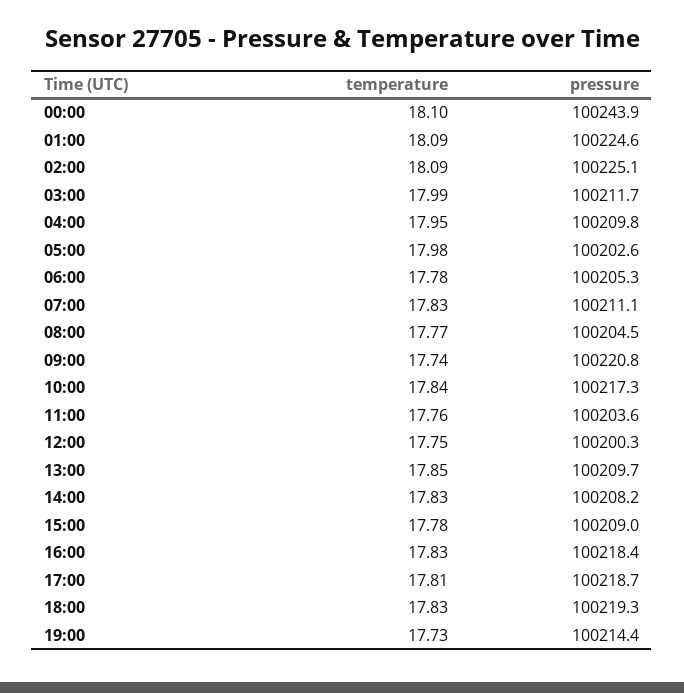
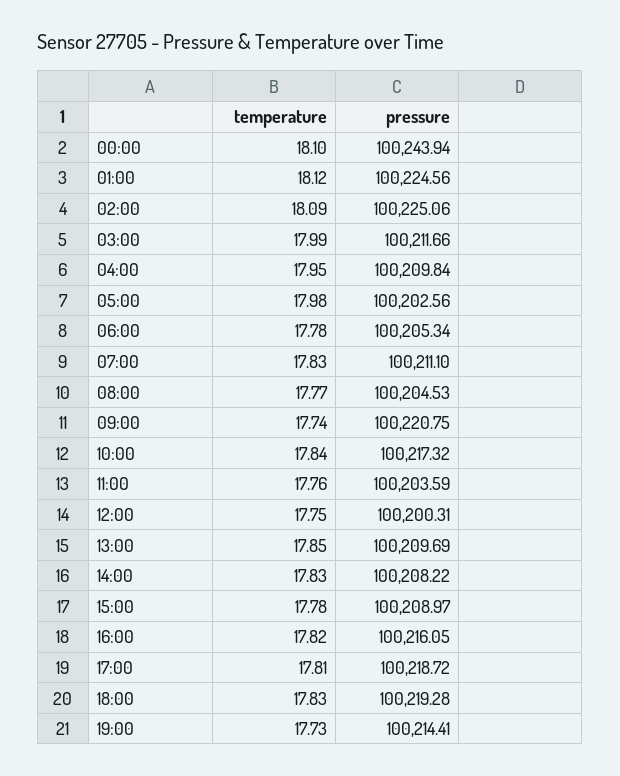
  {
    "temperature": {
      "00:00": 18.1,
-     "01:00": 18.09,
+     "01:00": 18.12,
      "02:00": 18.09,
      "03:00": 17.99,
      "04:00": 17.95,
      "05:00": 17.98,
      "06:00": 17.78,
      "07:00": 17.83,
      "08:00": 17.77,
      "09:00": 17.74,
      "10:00": 17.84,
      "11:00": 17.76,
      "12:00": 17.75,
      "13:00": 17.85,
      "14:00": 17.83,
      "15:00": 17.78,
-     "16:00": 17.83,
+     "16:00": 17.82,
      "17:00": 17.81,
      "18:00": 17.83,
      "19:00": 17.73
    },
    "pressure": {
      "00:00": 100243.94,
      "01:00": 100224.56,
      "02:00": 100225.06,
      "03:00": 100211.66,
      "04:00": 100209.84,
      "05:00": 100202.56,
      "06:00": 100205.34,
      "07:00": 100211.1,
      "08:00": 100204.53,
      "09:00": 100220.75,
      "10:00": 100217.32,
      "11:00": 100203.59,
      "12:00": 100200.31,
      "13:00": 100209.69,
      "14:00": 100208.22,
      "15:00": 100208.97,
-     "16:00": 100218.4,
+     "16:00": 100216.05,
      "17:00": 100218.72,
      "18:00": 100219.28,
      "19:00": 100214.41
    }
  }

